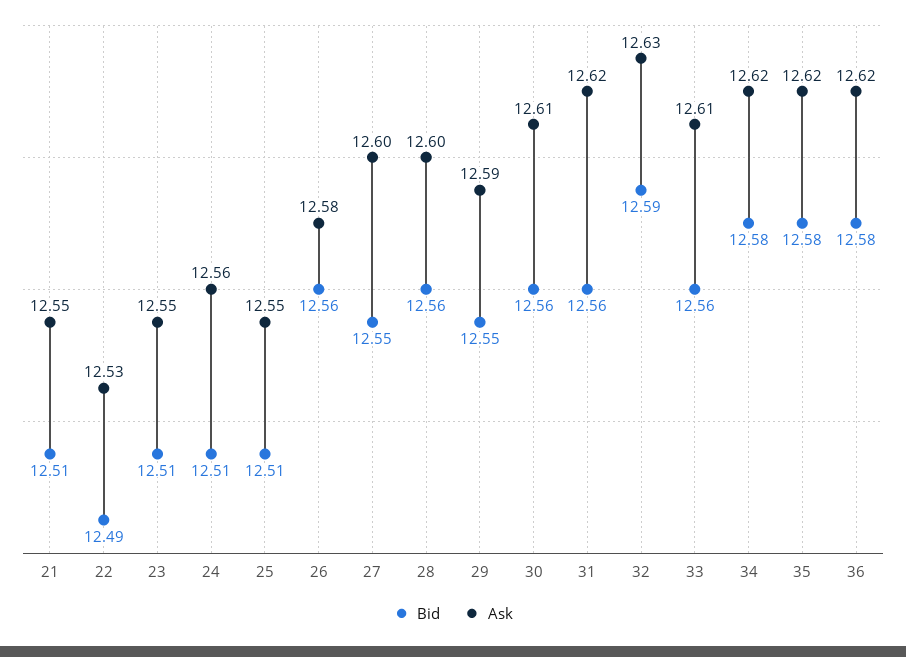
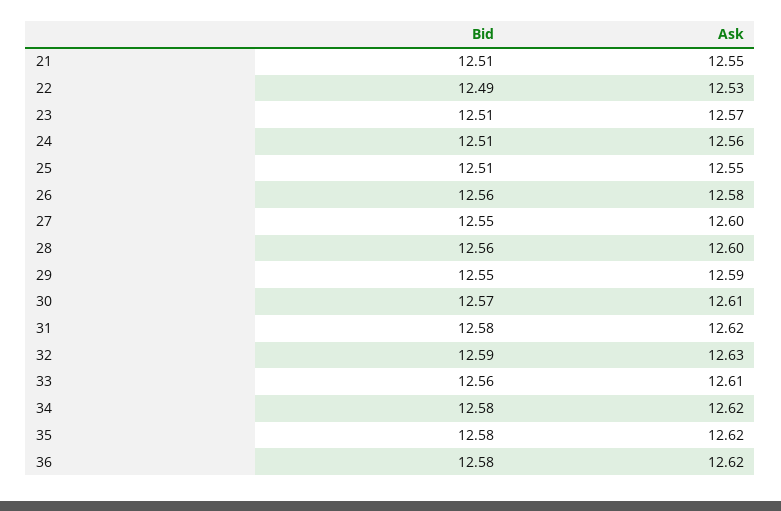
  {
    "Bid": {
      "21": 12.51,
      "22": 12.49,
      "23": 12.51,
      "24": 12.51,
      "25": 12.51,
      "26": 12.56,
      "27": 12.55,
      "28": 12.56,
      "29": 12.55,
-     "30": 12.56,
+     "30": 12.57,
-     "31": 12.56,
+     "31": 12.58,
      "32": 12.59,
      "33": 12.56,
      "34": 12.58,
      "35": 12.58,
      "36": 12.58
    },
    "Ask": {
      "21": 12.55,
      "22": 12.53,
-     "23": 12.55,
+     "23": 12.57,
      "24": 12.56,
      "25": 12.55,
      "26": 12.58,
      "27": 12.6,
      "28": 12.6,
      "29": 12.59,
      "30": 12.61,
      "31": 12.62,
      "32": 12.63,
      "33": 12.61,
      "34": 12.62,
      "35": 12.62,
      "36": 12.62
    }
  }

